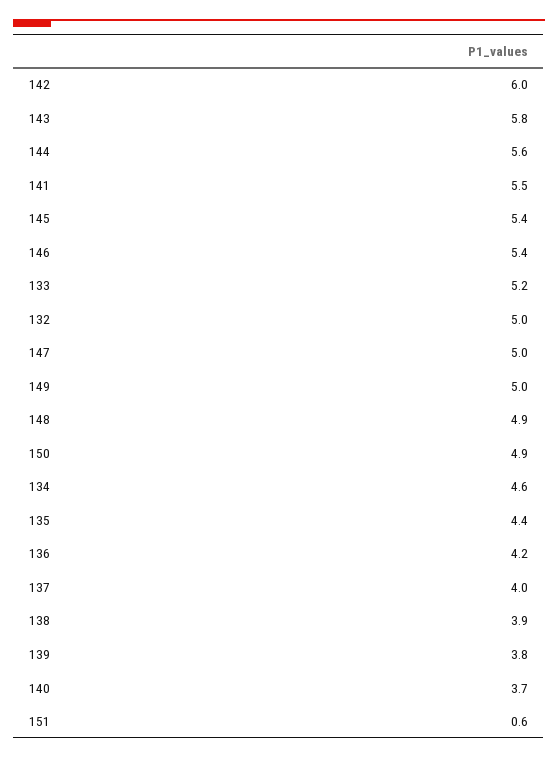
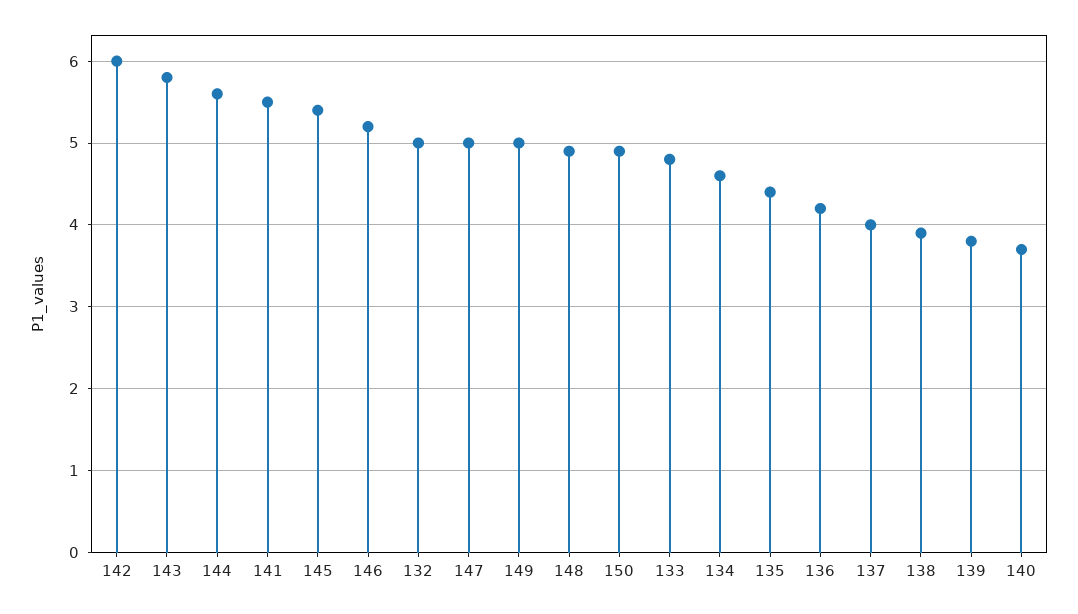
  {
    "142": 6,
    "143": 5.8,
    "144": 5.6,
    "141": 5.5,
    "145": 5.4,
-   "146": 5.4,
+   "146": 5.2,
-   "133": 5.2,
+   "133": 4.8,
    "132": 5,
    "147": 5,
    "149": 5,
    "148": 4.9,
    "150": 4.9,
    "134": 4.6,
    "135": 4.4,
    "136": 4.2,
    "137": 4,
    "138": 3.9,
    "139": 3.8,
-   "140": 3.7,
+   "140": 3.7
-   "151": 0.6
  }

